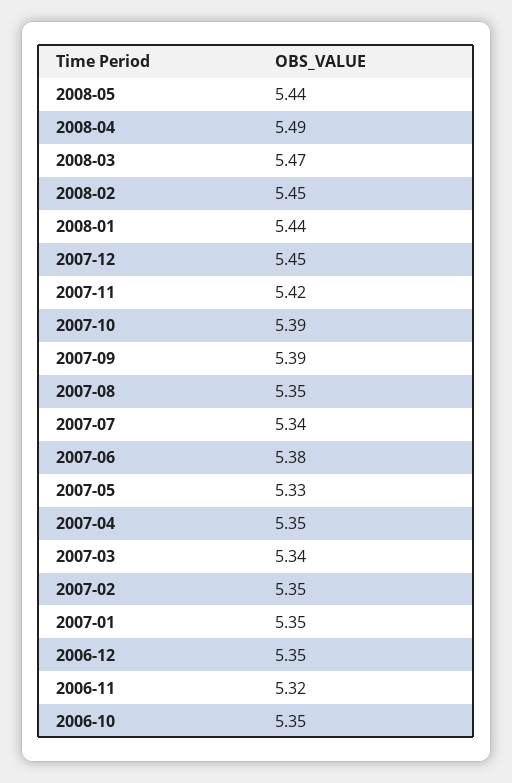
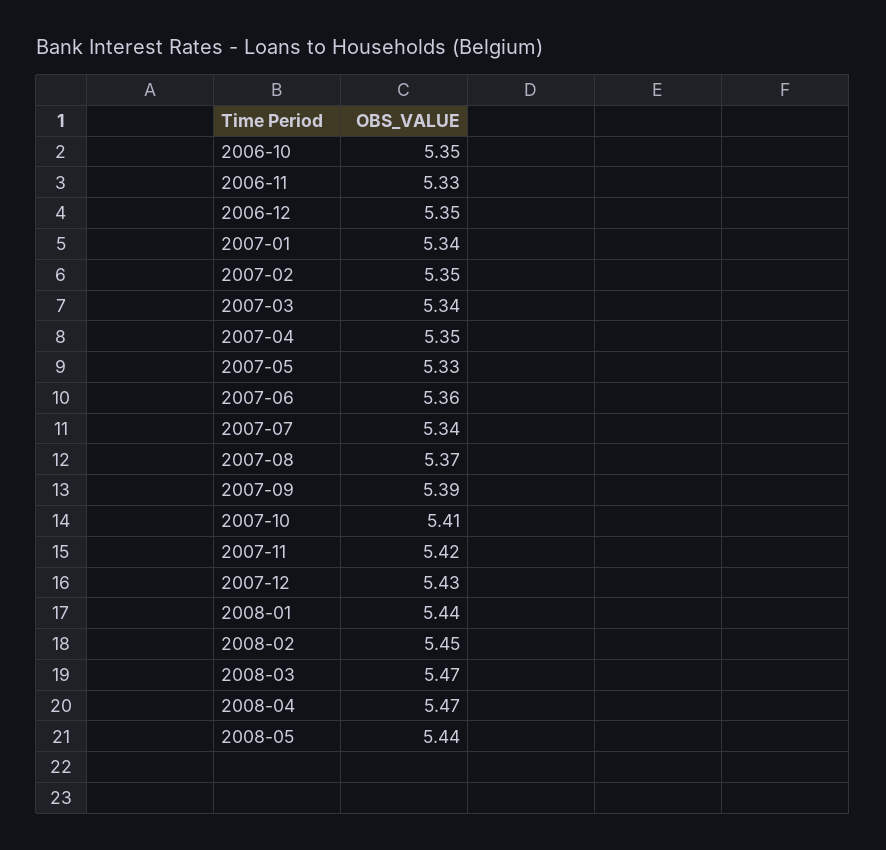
  {
    "2008-05": 5.44,
-   "2008-04": 5.49,
+   "2008-04": 5.47,
    "2008-03": 5.47,
    "2008-02": 5.45,
    "2008-01": 5.44,
-   "2007-12": 5.45,
+   "2007-12": 5.43,
    "2007-11": 5.42,
-   "2007-10": 5.39,
+   "2007-10": 5.41,
    "2007-09": 5.39,
-   "2007-08": 5.35,
+   "2007-08": 5.37,
    "2007-07": 5.34,
-   "2007-06": 5.38,
+   "2007-06": 5.36,
    "2007-05": 5.33,
    "2007-04": 5.35,
    "2007-03": 5.34,
    "2007-02": 5.35,
-   "2007-01": 5.35,
+   "2007-01": 5.34,
    "2006-12": 5.35,
-   "2006-11": 5.32,
+   "2006-11": 5.33,
    "2006-10": 5.35
  }

